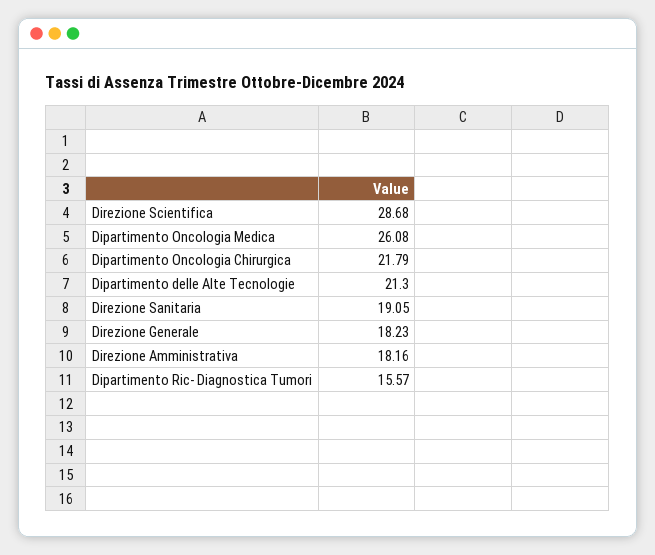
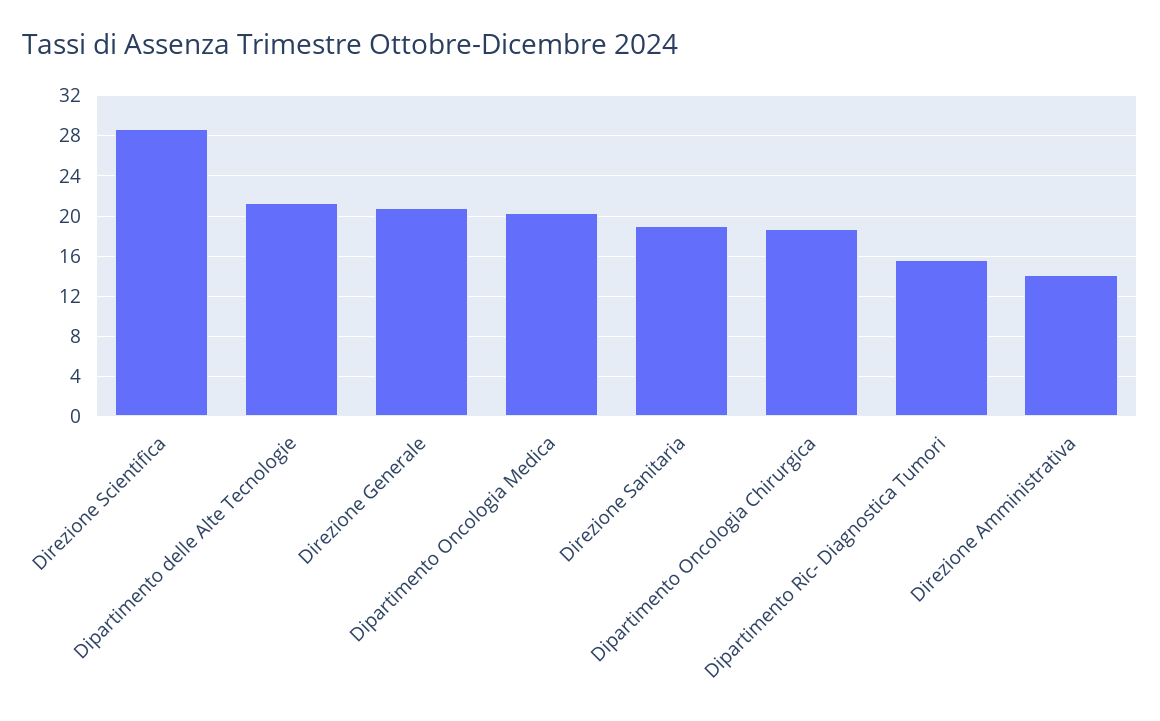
  {
    "Direzione Scientifica": 28.68,
-   "Dipartimento Oncologia Medica": 26.08,
+   "Dipartimento Oncologia Medica": 20,
-   "Dipartimento Oncologia Chirurgica": 21.79,
+   "Dipartimento Oncologia Chirurgica": 19,
    "Dipartimento delle Alte Tecnologie": 21.3,
    "Direzione Sanitaria": 19.05,
-   "Direzione Generale": 18.23,
+   "Direzione Generale": 21,
-   "Direzione Amministrativa": 18.16,
+   "Direzione Amministrativa": 14,
    "Dipartimento Ric- Diagnostica Tumori": 15.57
  }

